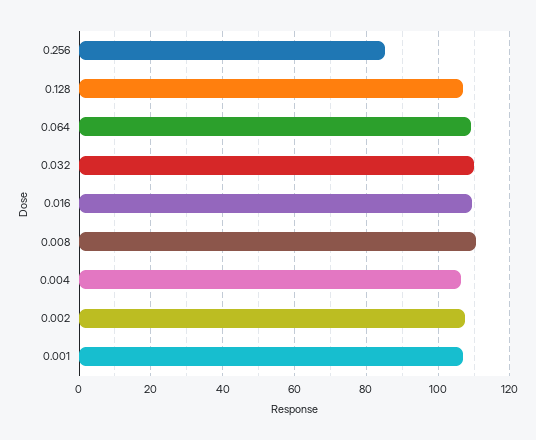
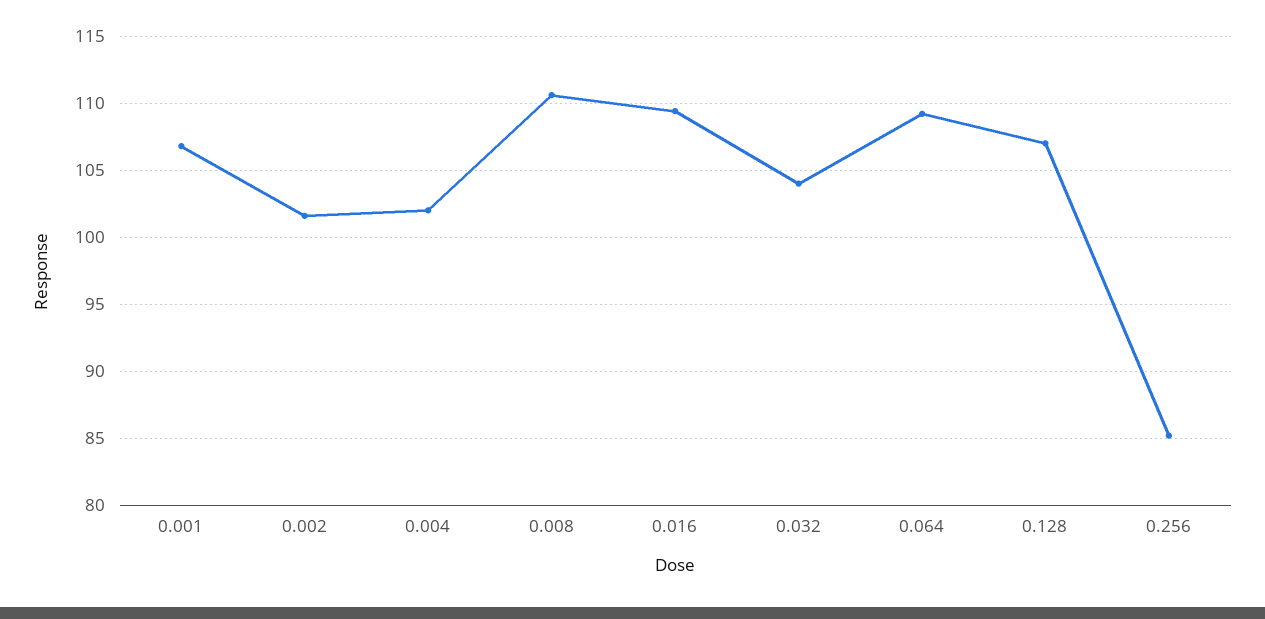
  {
    "0.256": 85,
    "0.128": 107,
    "0.064": 109,
-   "0.032": 110,
+   "0.032": 104,
    "0.016": 109.5,
    "0.008": 110.5,
-   "0.004": 106,
+   "0.004": 102,
-   "0.002": 108,
+   "0.002": 101.5,
    "0.001": 107
  }

